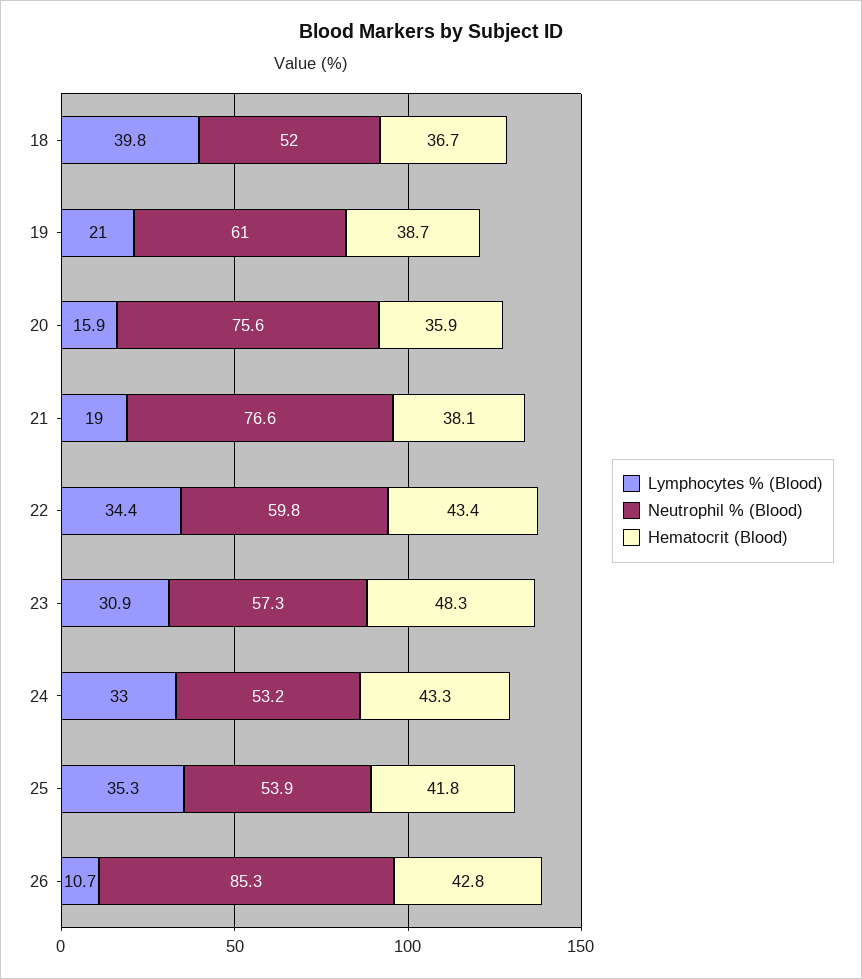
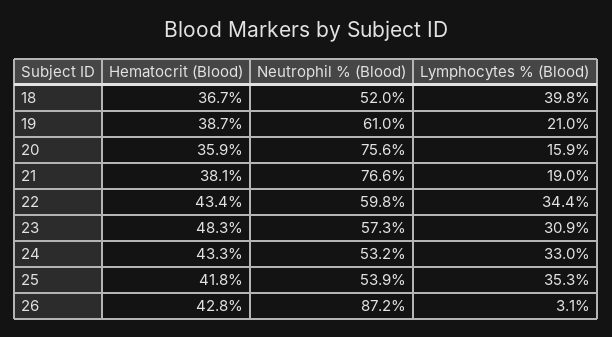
  {
    "Lymphocytes % (Blood)": {
      "18": 39.8,
      "19": 21,
      "20": 15.9,
      "21": 19,
      "22": 34.4,
      "23": 30.9,
      "24": 33,
      "25": 35.3,
-     "26": 10.7
+     "26": 3.1
    },
    "Neutrophil % (Blood)": {
      "18": 52,
      "19": 61,
      "20": 75.6,
      "21": 76.6,
      "22": 59.8,
      "23": 57.3,
      "24": 53.2,
      "25": 53.9,
-     "26": 85.3
+     "26": 87.2
    },
    "Hematocrit (Blood)": {
      "18": 36.7,
      "19": 38.7,
      "20": 35.9,
      "21": 38.1,
      "22": 43.4,
      "23": 48.3,
      "24": 43.3,
      "25": 41.8,
      "26": 42.8
    }
  }

